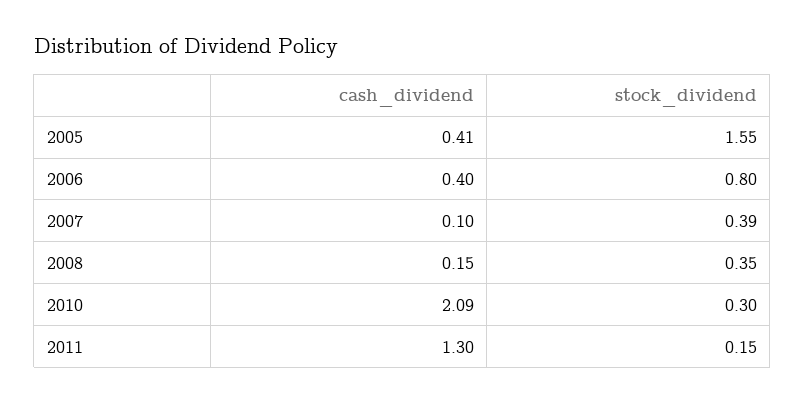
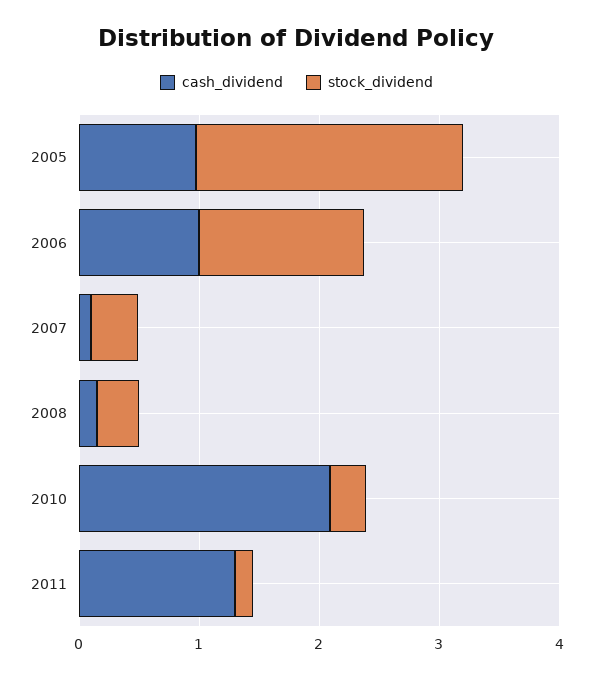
  {
    "cash_dividend": {
-     "2005": 0.41,
+     "2005": 1,
-     "2006": 0.4,
+     "2006": 1,
      "2007": 0.1,
      "2008": 0.15,
      "2010": 2.09,
      "2011": 1.3
    },
    "stock_dividend": {
-     "2005": 1.55,
+     "2005": 2.2,
-     "2006": 0.8,
+     "2006": 1.4,
      "2007": 0.39,
      "2008": 0.35,
      "2010": 0.3,
      "2011": 0.15
    }
  }

